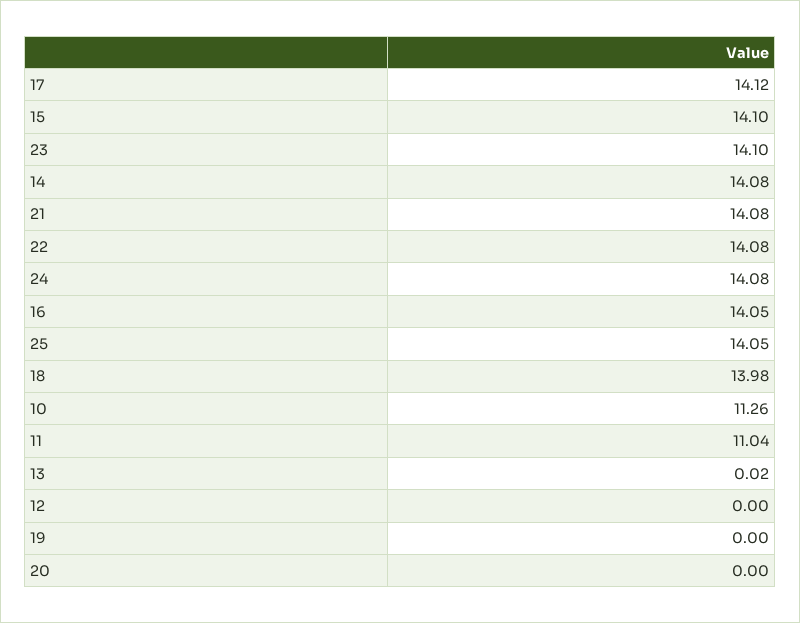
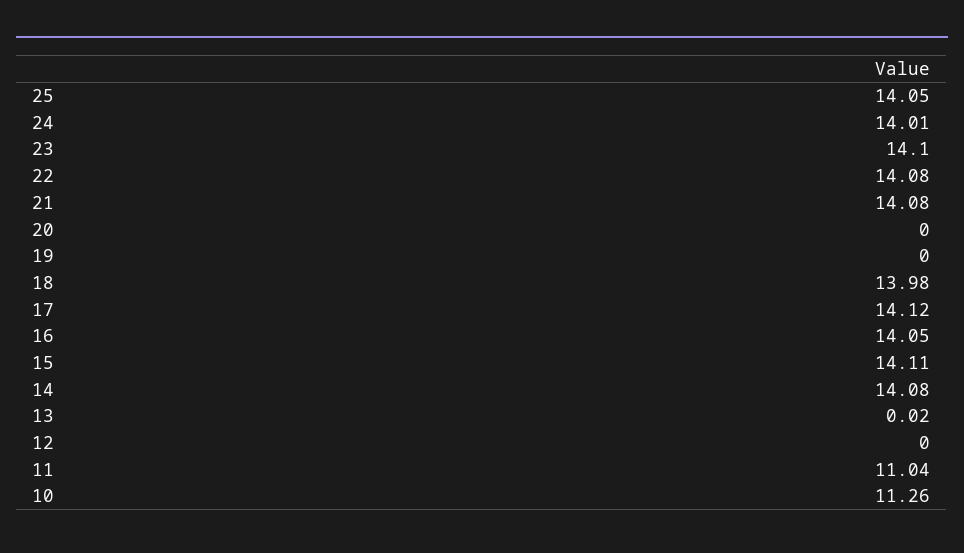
  {
    "17": 14.12,
-   "15": 14.1,
+   "15": 14.11,
    "23": 14.1,
    "14": 14.08,
    "21": 14.08,
    "22": 14.08,
-   "24": 14.08,
+   "24": 14.01,
    "16": 14.05,
    "25": 14.05,
    "18": 13.98,
    "10": 11.26,
    "11": 11.04,
    "13": 0.02,
    "12": 0,
    "19": 0,
    "20": 0
  }

